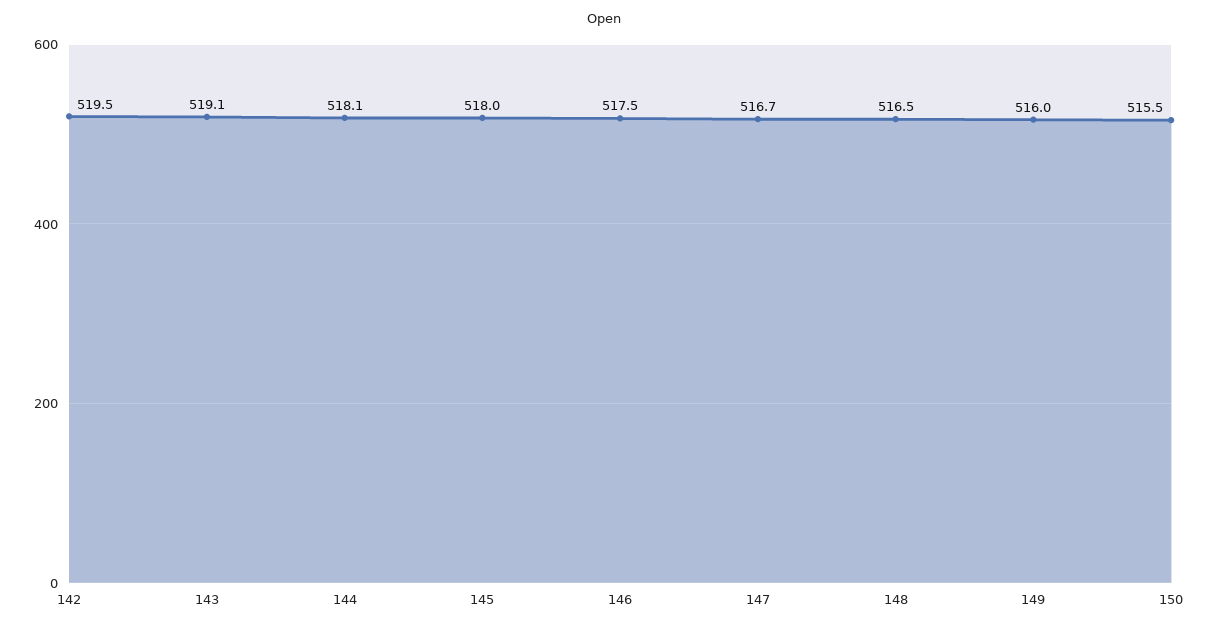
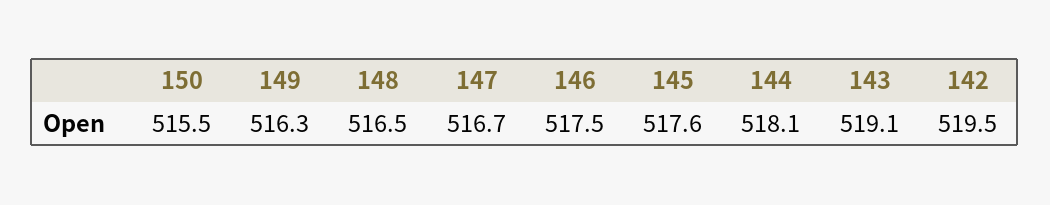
  {
    "142": 519.5,
    "143": 519.1,
    "144": 518.1,
-   "145": 518,
+   "145": 517.6,
    "146": 517.5,
    "147": 516.7,
    "148": 516.5,
-   "149": 516,
+   "149": 516.3,
    "150": 515.5
  }

